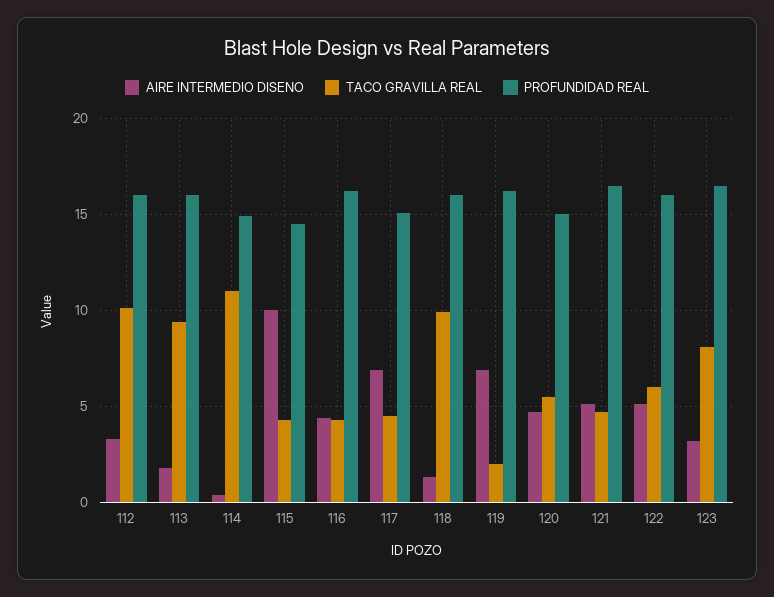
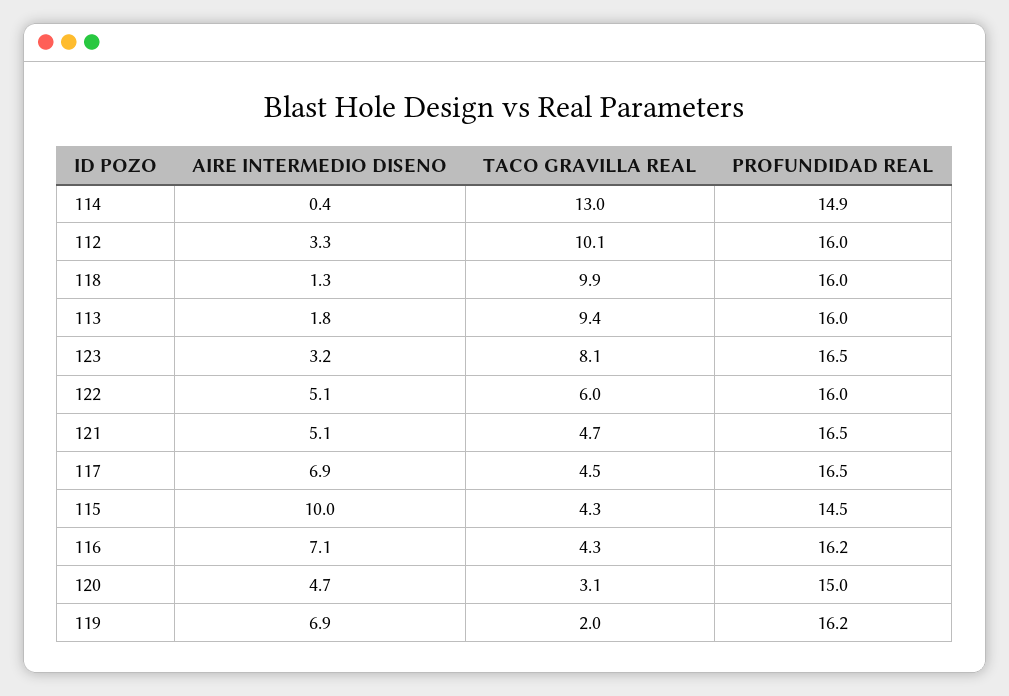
  {
    "AIRE INTERMEDIO DISENO": {
      "112": 3.3,
      "113": 1.8,
      "114": 0.4,
      "115": 10,
-     "116": 4.5,
+     "116": 7.1,
      "117": 6.9,
      "118": 1.3,
      "119": 6.9,
      "120": 4.7,
      "121": 5.1,
      "122": 5.1,
      "123": 3.2
    },
    "TACO GRAVILLA REAL": {
      "112": 10.1,
      "113": 9.4,
-     "114": 11,
+     "114": 13,
      "115": 4.3,
      "116": 4.3,
      "117": 4.5,
      "118": 9.9,
      "119": 2,
-     "120": 5.5,
+     "120": 3.1,
      "121": 4.7,
      "122": 6,
      "123": 8.1
    },
    "PROFUNDIDAD REAL": {
      "112": 16,
      "113": 16,
      "114": 14.9,
      "115": 14.5,
      "116": 16.2,
-     "117": 15,
+     "117": 16.5,
      "118": 16,
      "119": 16.2,
      "120": 15,
      "121": 16.5,
      "122": 16,
      "123": 16.5
    }
  }

